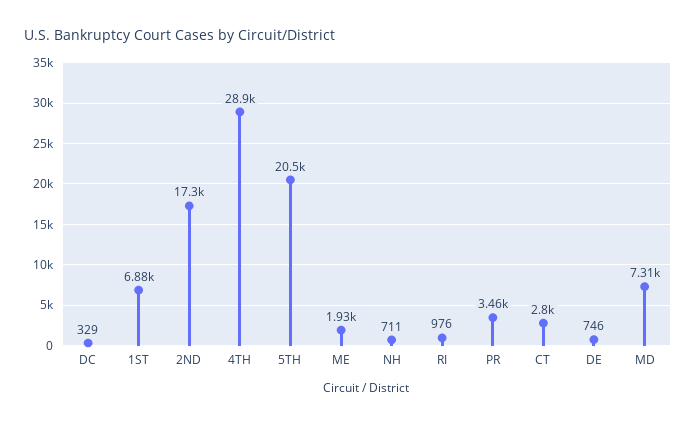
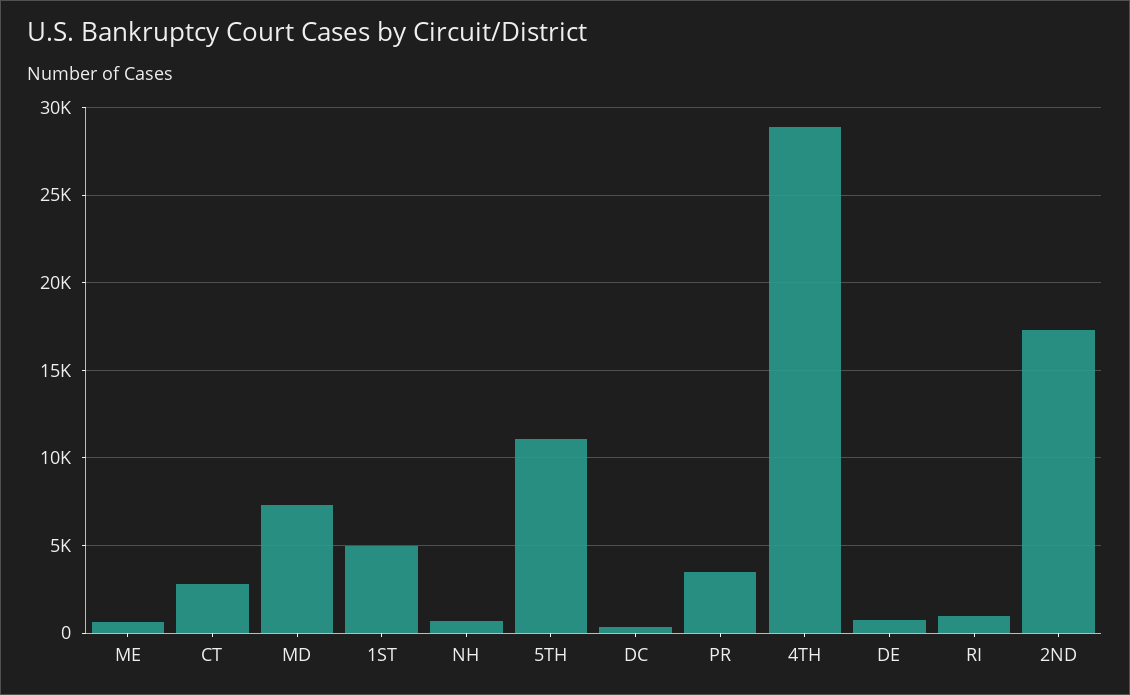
  {
    "DC": 329,
-   "1ST": 6880,
+   "1ST": 5000,
    "2ND": 17300,
    "4TH": 28900,
-   "5TH": 20500,
+   "5TH": 11000,
-   "ME": 1930,
+   "ME": 500,
    "NH": 711,
    "RI": 976,
    "PR": 3460,
    "CT": 2800,
    "DE": 746,
    "MD": 7310
  }

